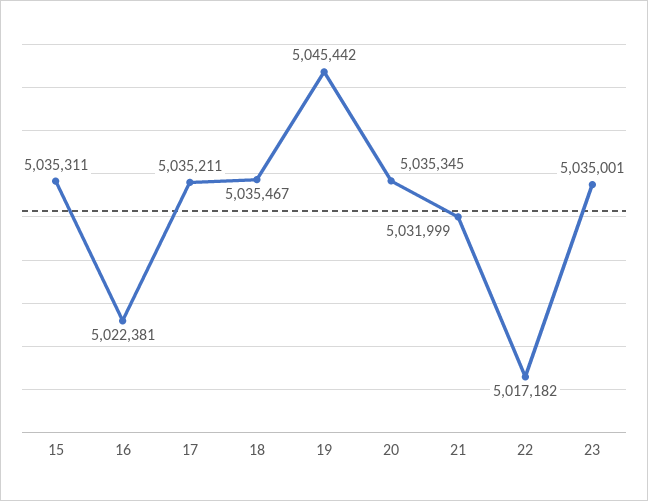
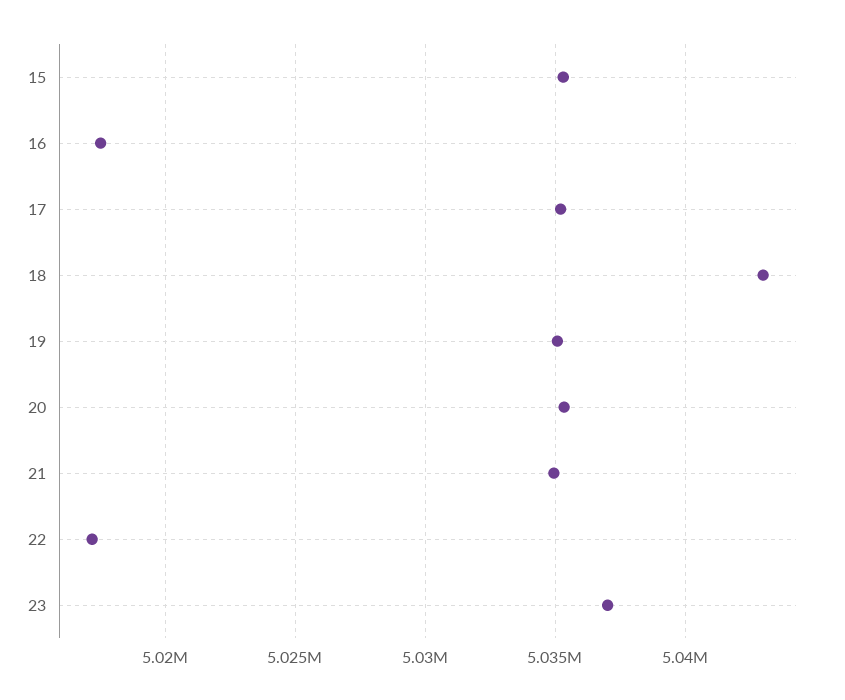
  {
    "15": 5035311,
-   "16": 5022381,
+   "16": 5017500,
    "17": 5035211,
-   "18": 5035467,
+   "18": 5043000,
-   "19": 5045442,
+   "19": 5035000,
    "20": 5035345,
-   "21": 5031999,
+   "21": 5035000,
    "22": 5017182,
-   "23": 5035001
+   "23": 5037000
  }

